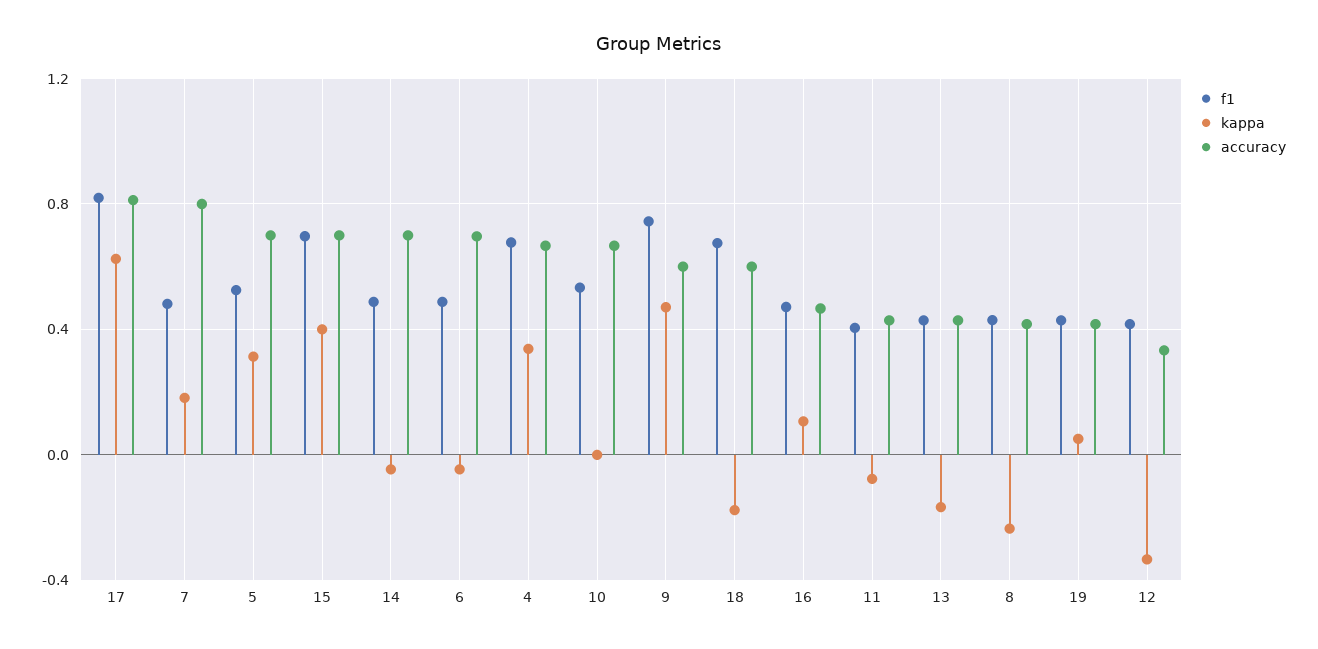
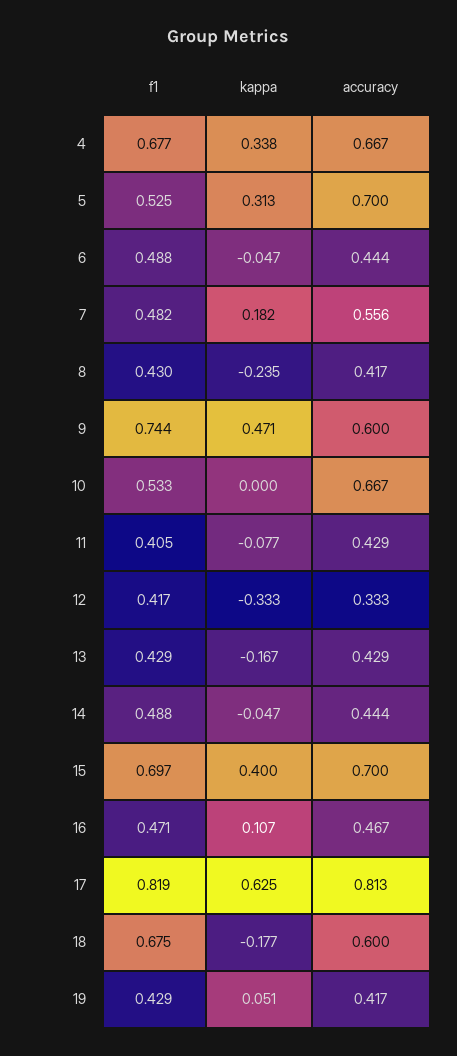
  {
    "f1": {
      "17": 0.819,
      "7": 0.482,
      "5": 0.525,
      "15": 0.697,
      "14": 0.488,
      "6": 0.488,
      "4": 0.677,
      "10": 0.533,
      "9": 0.744,
      "18": 0.675,
      "16": 0.471,
      "11": 0.405,
      "13": 0.429,
      "8": 0.43,
      "19": 0.429,
      "12": 0.417
    },
    "kappa": {
      "17": 0.625,
      "7": 0.182,
      "5": 0.313,
      "15": 0.4,
      "14": -0.047,
      "6": -0.047,
      "4": 0.338,
      "10": 0,
      "9": 0.471,
      "18": -0.177,
      "16": 0.107,
      "11": -0.077,
      "13": -0.167,
      "8": -0.235,
      "19": 0.051,
      "12": -0.333
    },
    "accuracy": {
      "17": 0.813,
-     "7": 0.8,
+     "7": 0.556,
      "5": 0.7,
      "15": 0.7,
-     "14": 0.7,
+     "14": 0.444,
-     "6": 0.7,
+     "6": 0.444,
      "4": 0.667,
      "10": 0.667,
      "9": 0.6,
      "18": 0.6,
      "16": 0.467,
      "11": 0.429,
      "13": 0.429,
      "8": 0.417,
      "19": 0.417,
      "12": 0.333
    }
  }

